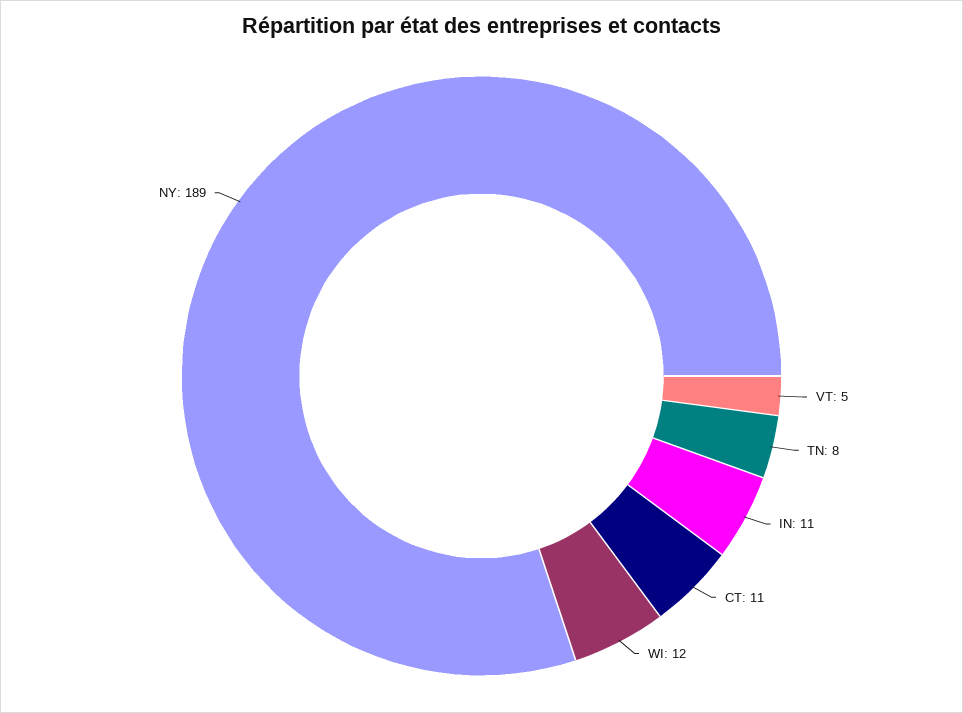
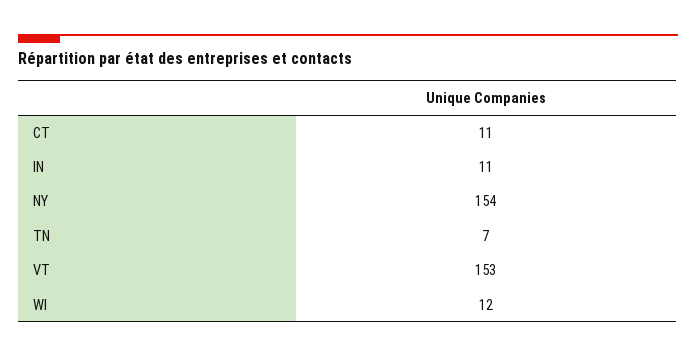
  {
-   "VT": 5,
+   "VT": 153,
-   "TN": 8,
+   "TN": 7,
    "IN": 11,
    "CT": 11,
    "WI": 12,
-   "NY": 189
+   "NY": 154
  }

